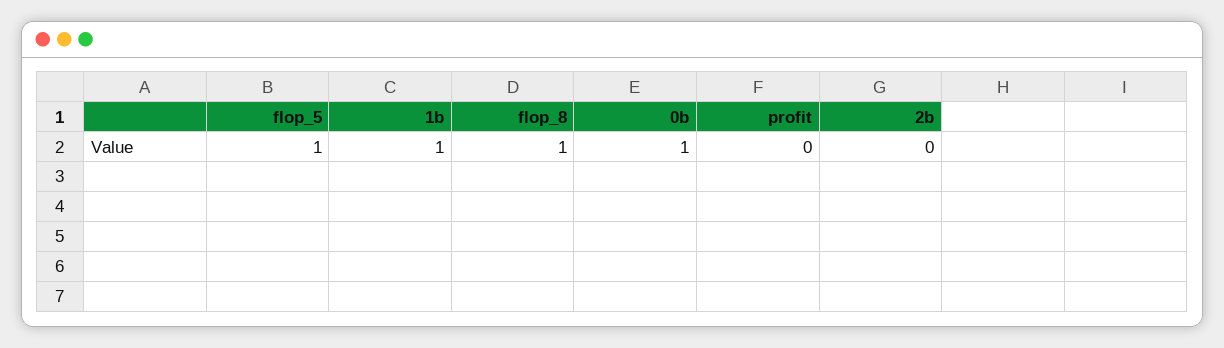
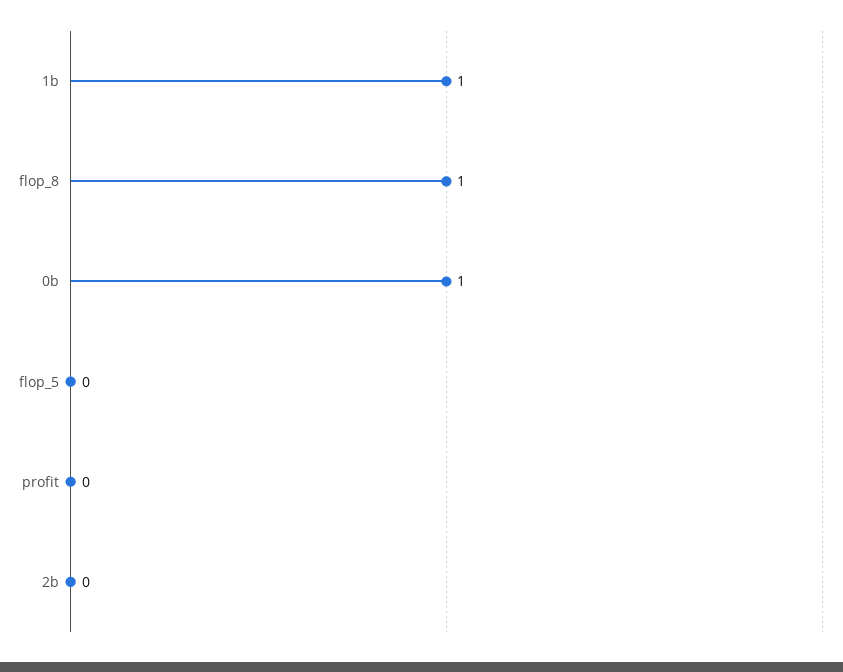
  {
-   "flop_5": 1,
+   "flop_5": 0,
    "1b": 1,
    "flop_8": 1,
    "0b": 1,
    "profit": 0,
    "2b": 0
  }

